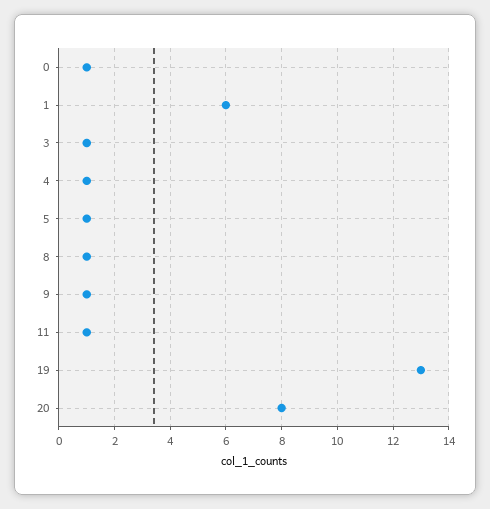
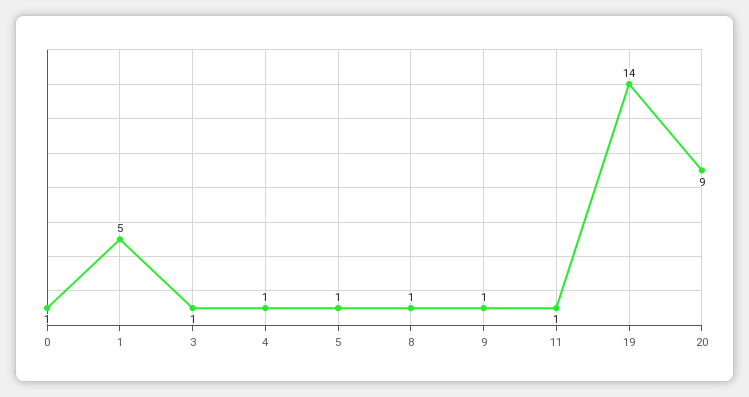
  {
    "0": 1,
-   "1": 6,
+   "1": 5,
    "3": 1,
    "4": 1,
    "5": 1,
    "8": 1,
    "9": 1,
    "11": 1,
-   "19": 13,
+   "19": 14,
-   "20": 8
+   "20": 9
  }

